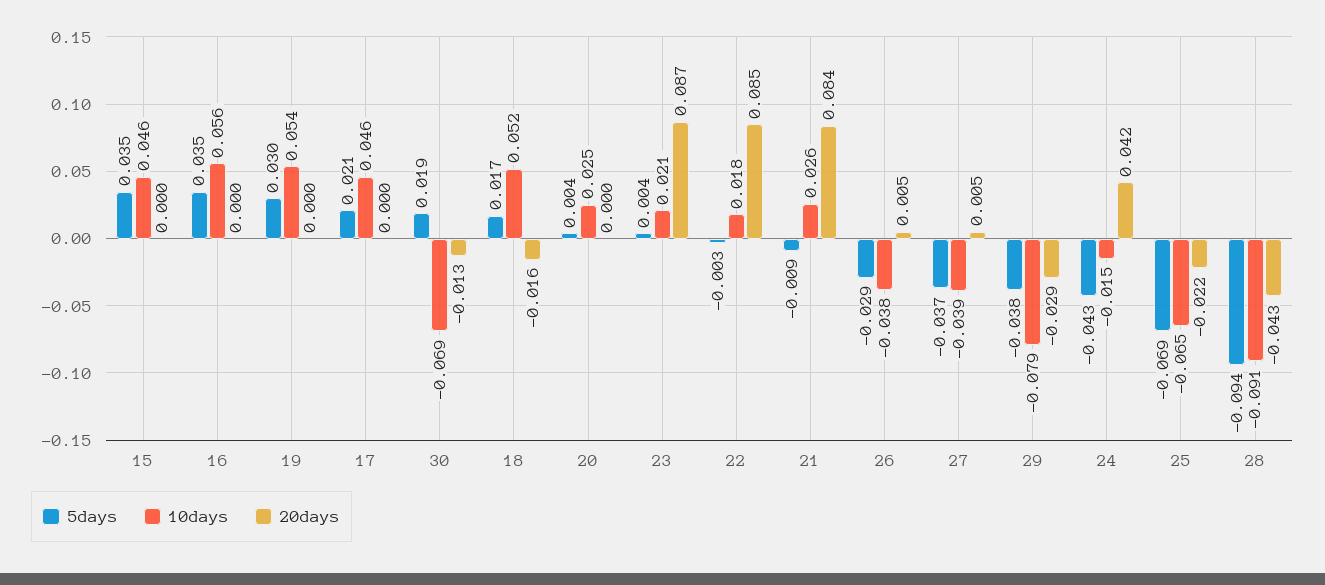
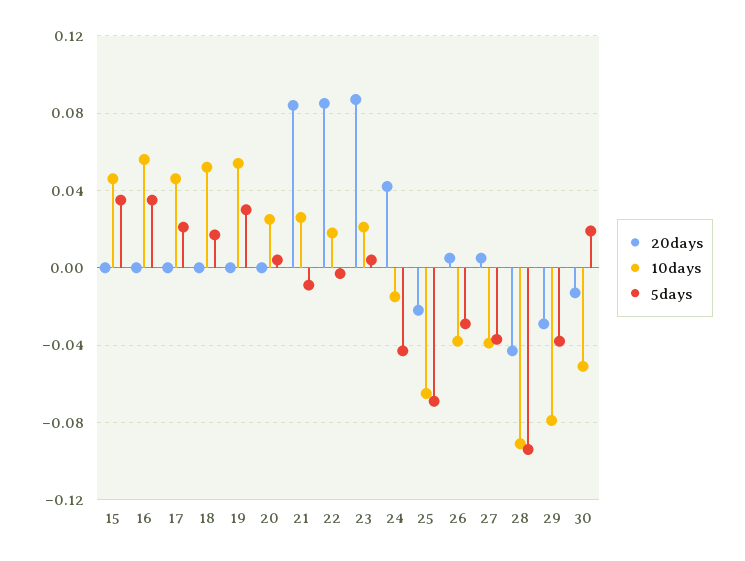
  {
    "5days": {
      "15": 0.035,
      "16": 0.035,
      "19": 0.03,
      "17": 0.021,
      "30": 0.019,
      "18": 0.017,
      "20": 0.004,
      "23": 0.004,
      "22": -0.003,
      "21": -0.009,
      "26": -0.029,
      "27": -0.037,
      "29": -0.038,
      "24": -0.043,
      "25": -0.069,
      "28": -0.094
    },
    "10days": {
      "15": 0.046,
      "16": 0.056,
      "19": 0.054,
      "17": 0.046,
-     "30": -0.069,
+     "30": -0.05,
      "18": 0.052,
      "20": 0.025,
      "23": 0.021,
      "22": 0.018,
      "21": 0.026,
      "26": -0.038,
      "27": -0.039,
      "29": -0.079,
      "24": -0.015,
      "25": -0.065,
      "28": -0.091
    },
    "20days": {
      "15": 0,
      "16": 0,
      "19": 0,
      "17": 0,
      "30": -0.013,
-     "18": -0.016,
+     "18": 0,
      "20": 0,
      "23": 0.087,
      "22": 0.085,
      "21": 0.084,
      "26": 0.005,
      "27": 0.005,
      "29": -0.029,
      "24": 0.042,
      "25": -0.022,
      "28": -0.043
    }
  }

